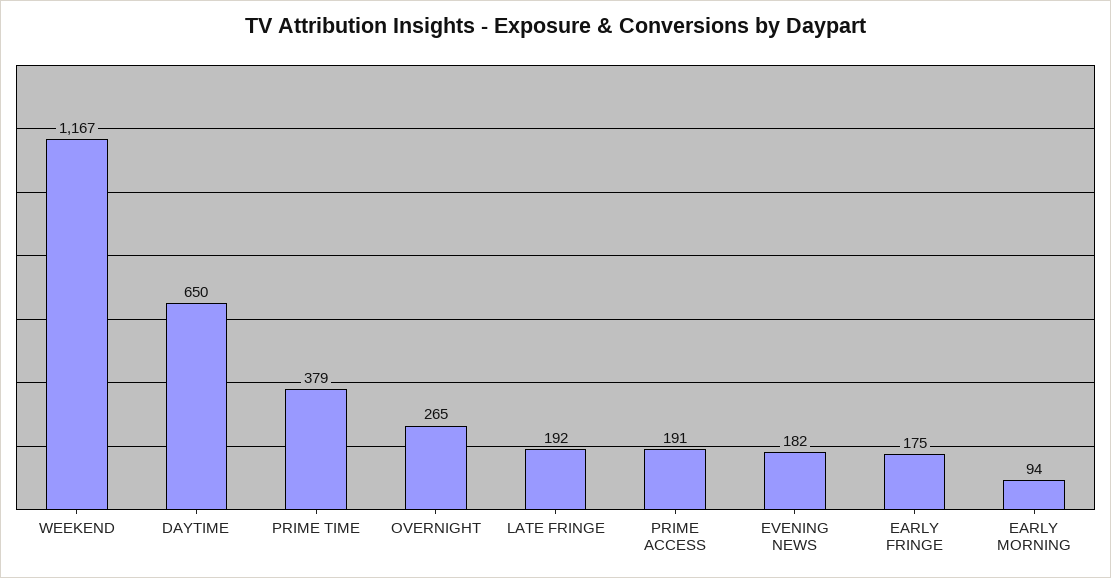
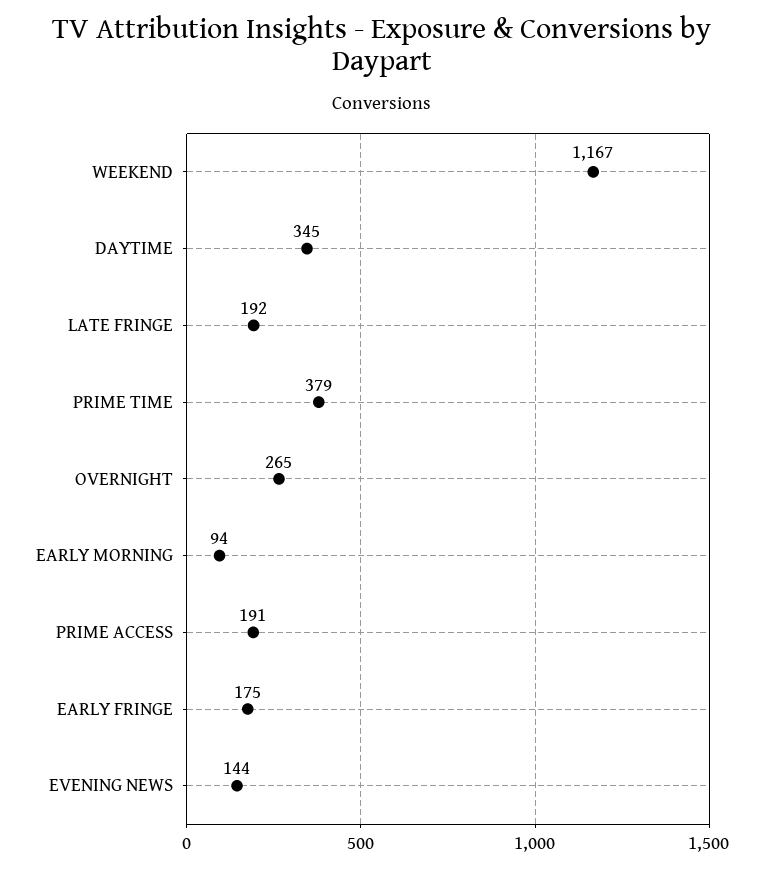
  {
    "WEEKEND": 1167,
-   "DAYTIME": 650,
+   "DAYTIME": 345,
    "PRIME TIME": 379,
    "OVERNIGHT": 265,
    "LATE FRINGE": 192,
    "PRIME ACCESS": 191,
-   "EVENING NEWS": 182,
+   "EVENING NEWS": 144,
    "EARLY FRINGE": 175,
    "EARLY MORNING": 94
  }

